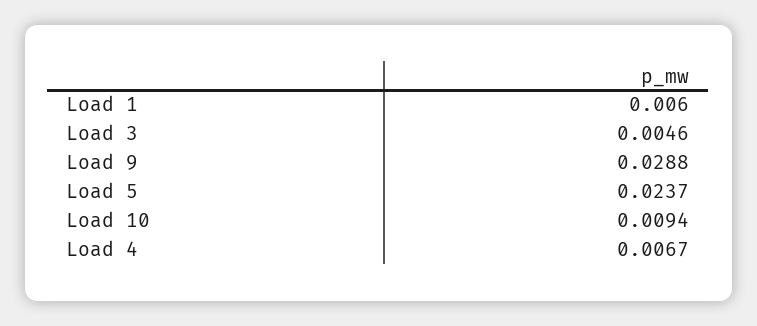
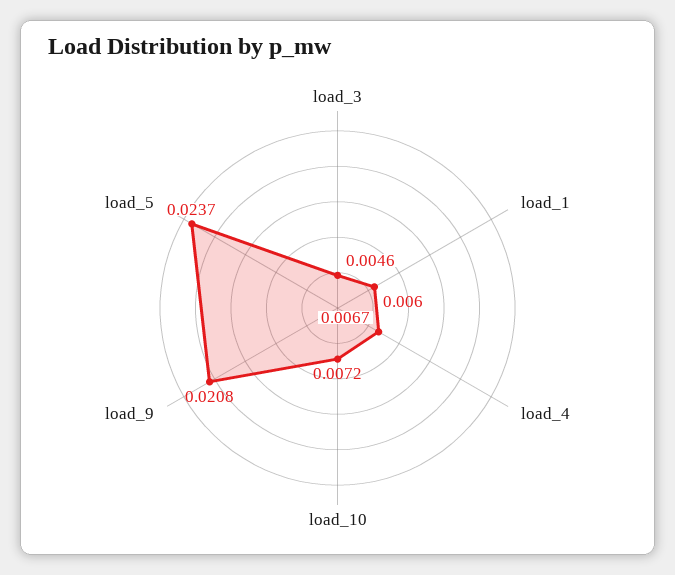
  {
    "Load 1": 0.006,
    "Load 3": 0.0046,
-   "Load 9": 0.0288,
+   "Load 9": 0.0208,
    "Load 5": 0.0237,
-   "Load 10": 0.0094,
+   "Load 10": 0.0072,
    "Load 4": 0.0067
  }

